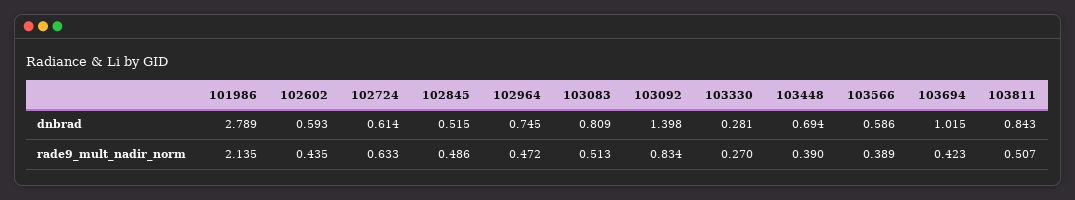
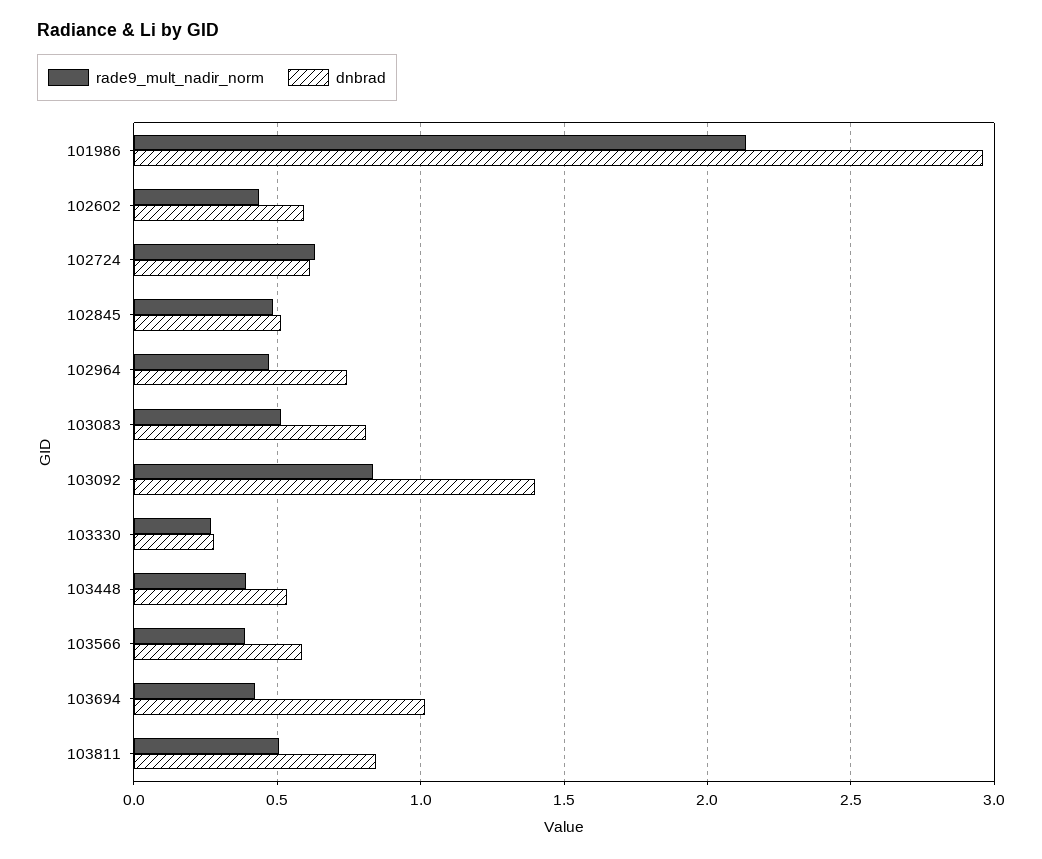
  {
    "dnbrad": {
-     "101986": 2.789,
+     "101986": 2.95,
      "102602": 0.593,
      "102724": 0.614,
      "102845": 0.515,
      "102964": 0.745,
      "103083": 0.809,
      "103092": 1.398,
      "103330": 0.281,
-     "103448": 0.694,
+     "103448": 0.55,
      "103566": 0.586,
      "103694": 1.015,
      "103811": 0.843
    },
    "rade9_mult_nadir_norm": {
      "101986": 2.135,
      "102602": 0.435,
      "102724": 0.633,
      "102845": 0.486,
      "102964": 0.472,
      "103083": 0.513,
      "103092": 0.834,
      "103330": 0.27,
      "103448": 0.39,
      "103566": 0.389,
      "103694": 0.423,
      "103811": 0.507
    }
  }

